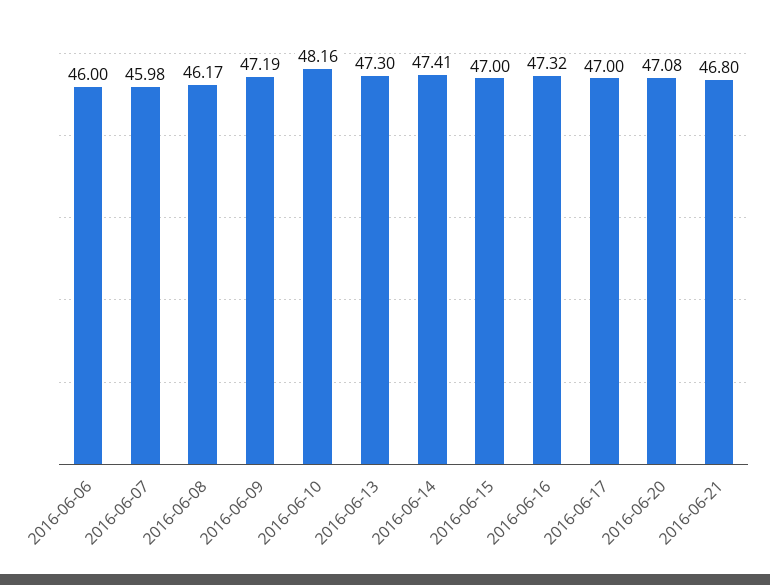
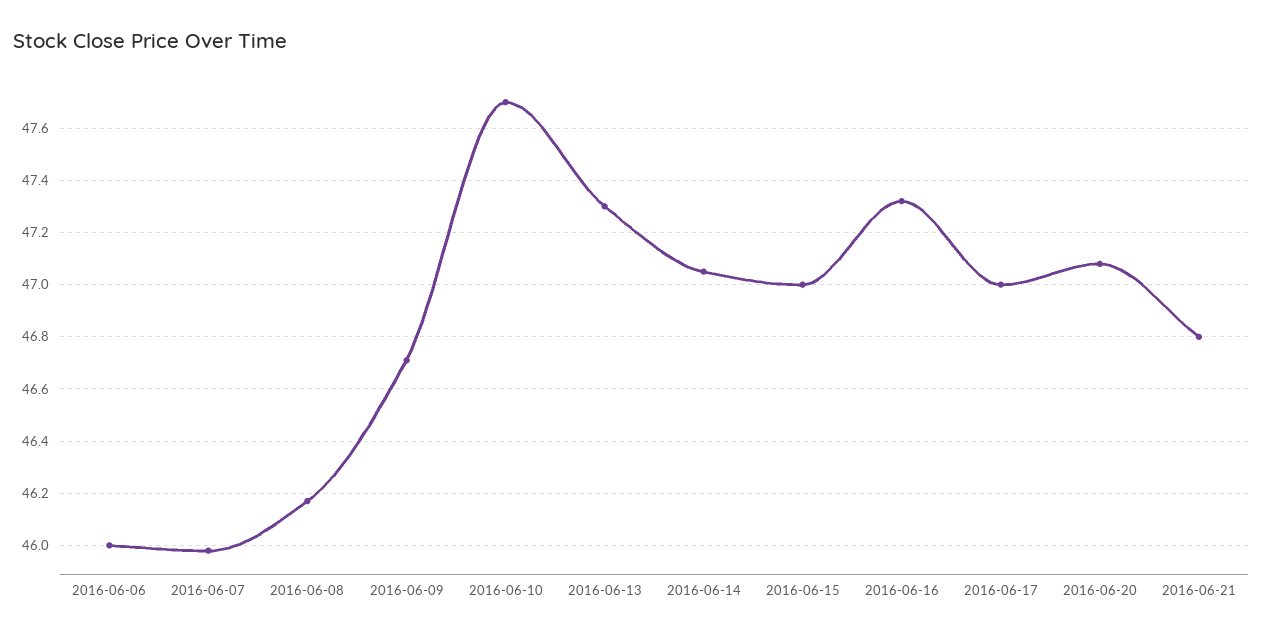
  {
    "2016-06-06": 46,
    "2016-06-07": 45.98,
    "2016-06-08": 46.17,
-   "2016-06-09": 47.19,
+   "2016-06-09": 46.7,
-   "2016-06-10": 48.16,
+   "2016-06-10": 47.7,
    "2016-06-13": 47.3,
-   "2016-06-14": 47.41,
+   "2016-06-14": 47.05,
    "2016-06-15": 47,
    "2016-06-16": 47.32,
    "2016-06-17": 47,
    "2016-06-20": 47.08,
    "2016-06-21": 46.8
  }

